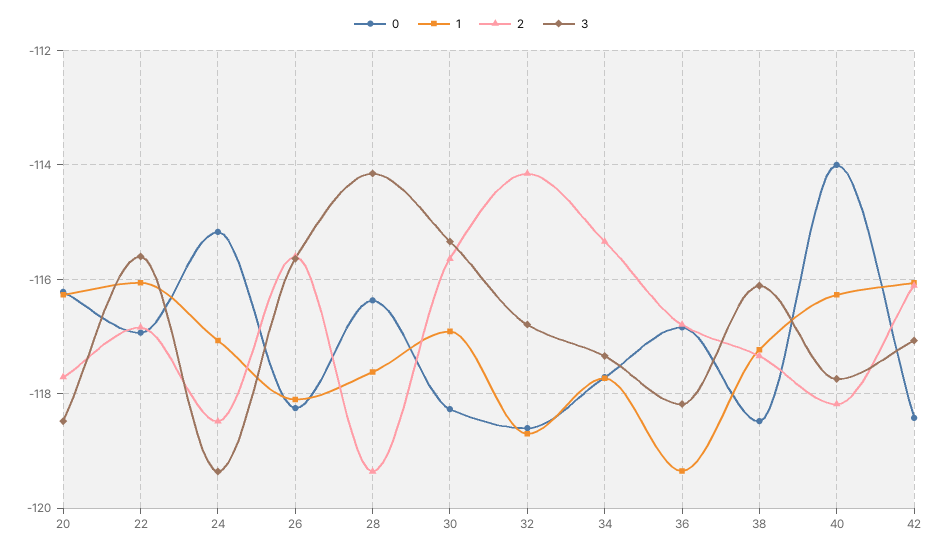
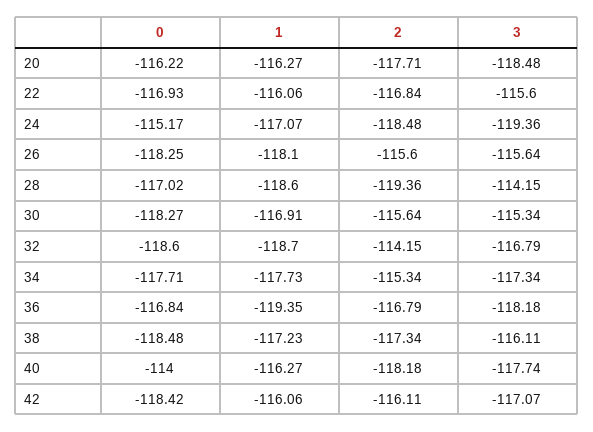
  {
    "0": {
      "20": -116.22,
      "22": -116.93,
      "24": -115.17,
      "26": -118.25,
-     "28": -116.4,
+     "28": -117.02,
      "30": -118.27,
      "32": -118.6,
      "34": -117.71,
      "36": -116.84,
      "38": -118.48,
      "40": -114,
      "42": -118.42
    },
    "1": {
      "20": -116.27,
      "22": -116.06,
      "24": -117.07,
      "26": -118.1,
-     "28": -117.6,
+     "28": -118.6,
      "30": -116.91,
      "32": -118.7,
      "34": -117.73,
      "36": -119.35,
      "38": -117.23,
      "40": -116.27,
      "42": -116.06
    },
    "2": {
      "20": -117.71,
      "22": -116.84,
      "24": -118.48,
      "26": -115.6,
      "28": -119.36,
      "30": -115.64,
      "32": -114.15,
      "34": -115.34,
      "36": -116.79,
      "38": -117.34,
      "40": -118.18,
      "42": -116.11
    },
    "3": {
      "20": -118.48,
      "22": -115.6,
      "24": -119.36,
      "26": -115.64,
      "28": -114.15,
      "30": -115.34,
      "32": -116.79,
      "34": -117.34,
      "36": -118.18,
      "38": -116.11,
      "40": -117.74,
      "42": -117.07
    }
  }

